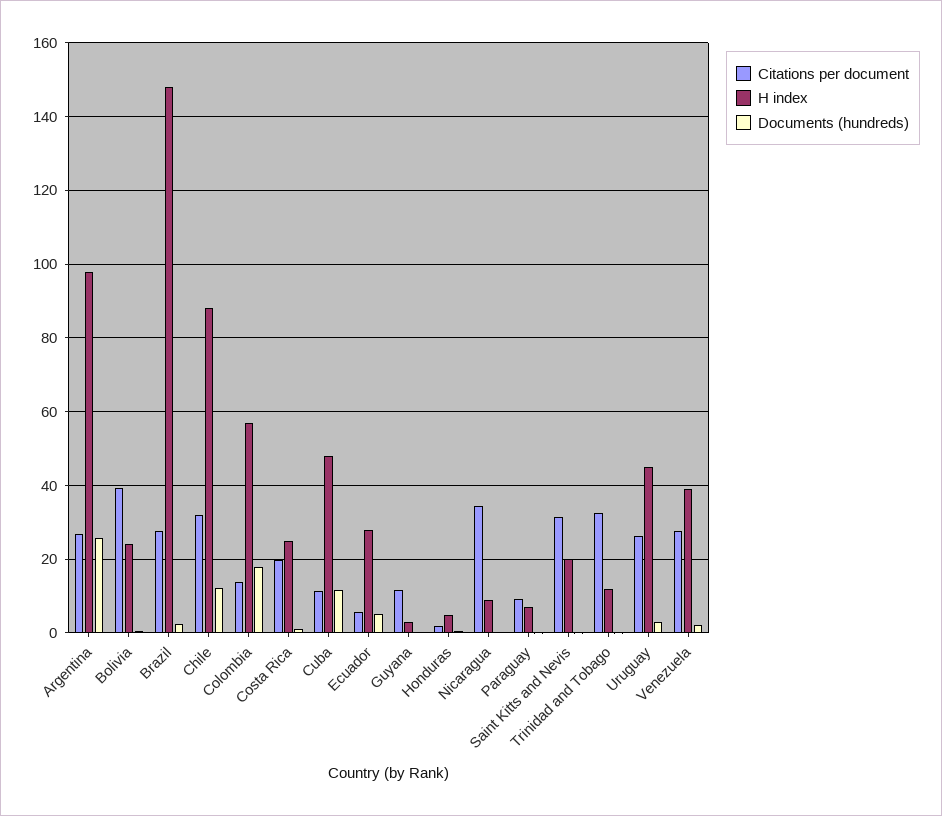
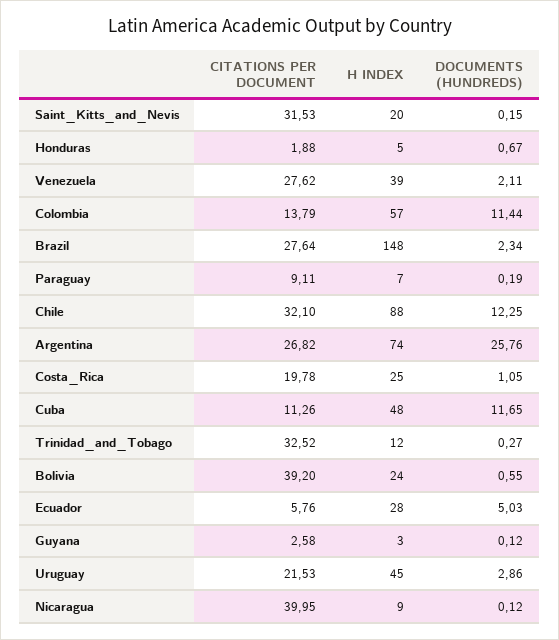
  {
    "Citations per document": {
      "Argentina": 26.82,
      "Bolivia": 39.2,
      "Brazil": 27.64,
      "Chile": 32.1,
      "Colombia": 13.79,
      "Costa Rica": 19.78,
      "Cuba": 11.26,
      "Ecuador": 5.76,
-     "Guyana": 12,
+     "Guyana": 2.58,
      "Honduras": 1.88,
-     "Nicaragua": 34,
+     "Nicaragua": 39.95,
      "Paraguay": 9.11,
      "Saint Kitts and Nevis": 31.53,
      "Trinidad and Tobago": 32.52,
-     "Uruguay": 26,
+     "Uruguay": 21.53,
      "Venezuela": 27.62
    },
    "H index": {
-     "Argentina": 98,
+     "Argentina": 74,
      "Bolivia": 24,
      "Brazil": 148,
      "Chile": 88,
      "Colombia": 57,
      "Costa Rica": 25,
      "Cuba": 48,
      "Ecuador": 28,
      "Guyana": 3,
      "Honduras": 5,
      "Nicaragua": 9,
      "Paraguay": 7,
      "Saint Kitts and Nevis": 20,
      "Trinidad and Tobago": 12,
      "Uruguay": 45,
      "Venezuela": 39
    },
    "Documents (hundreds)": {
      "Argentina": 25.76,
      "Bolivia": 0.55,
      "Brazil": 2.34,
      "Chile": 12.25,
-     "Colombia": 18,
+     "Colombia": 11.44,
      "Costa Rica": 1.05,
      "Cuba": 11.65,
      "Ecuador": 5.03,
      "Guyana": 0.12,
      "Honduras": 0.67,
      "Nicaragua": 0.12,
      "Paraguay": 0.19,
      "Saint Kitts and Nevis": 0.15,
      "Trinidad and Tobago": 0.27,
      "Uruguay": 2.86,
      "Venezuela": 2.11
    }
  }

